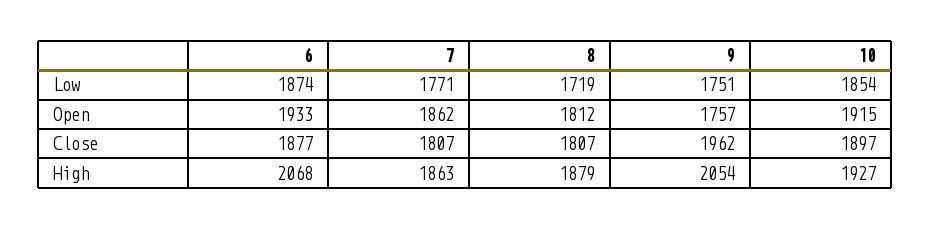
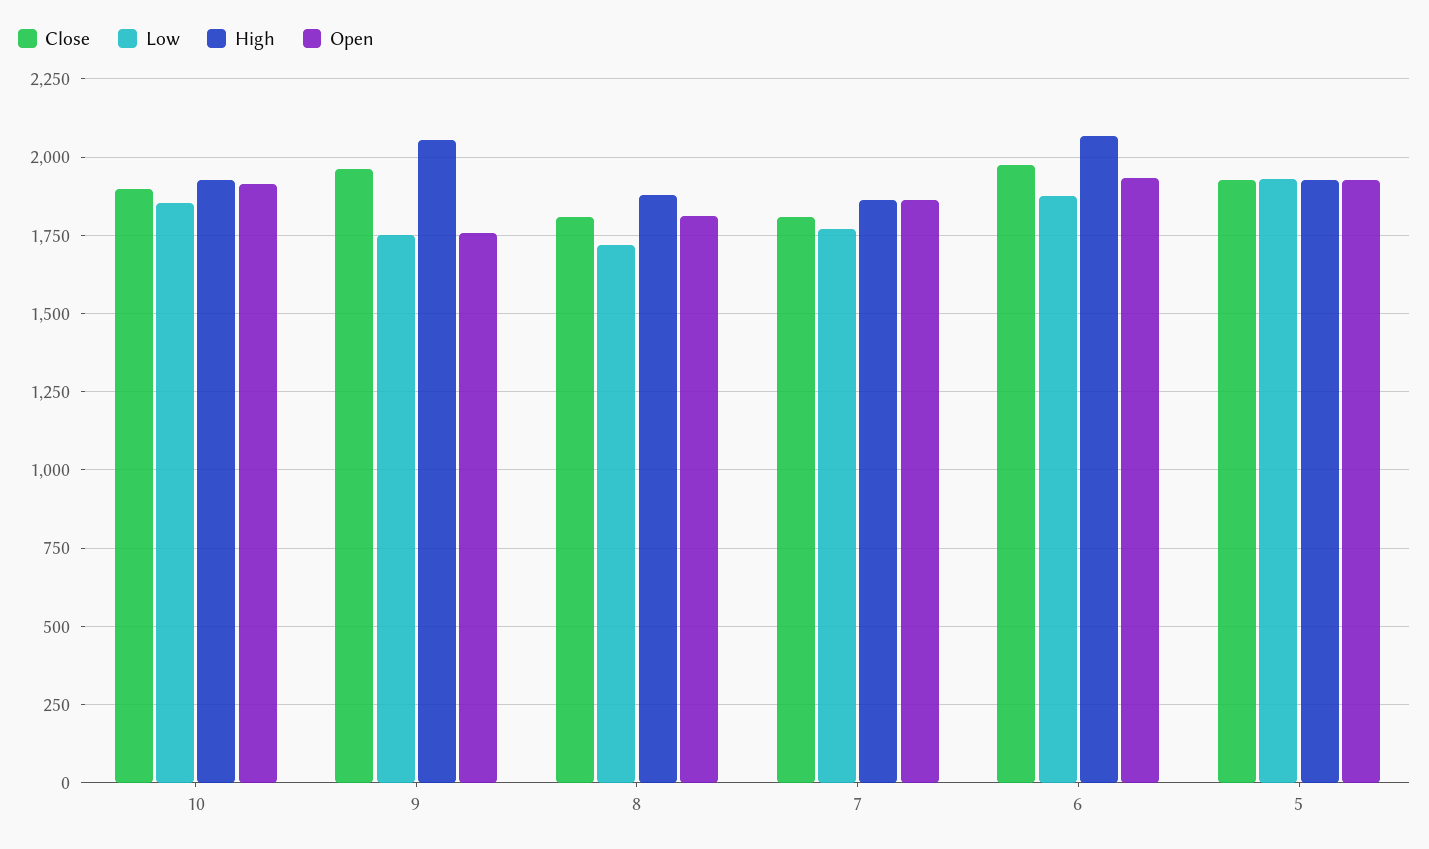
  {
    "Low": {
      "6": 1874,
      "7": 1771,
      "8": 1719,
      "9": 1751,
-     "10": 1854
+     "10": 1854,
+     "5": 1925
    },
    "Open": {
      "6": 1933,
      "7": 1862,
      "8": 1812,
      "9": 1757,
-     "10": 1915
+     "10": 1915,
+     "5": 1925
    },
    "Close": {
-     "6": 1877,
+     "6": 1975,
      "7": 1807,
      "8": 1807,
      "9": 1962,
-     "10": 1897
+     "10": 1897,
+     "5": 1925
    },
    "High": {
      "6": 2068,
      "7": 1863,
      "8": 1879,
      "9": 2054,
-     "10": 1927
+     "10": 1927,
+     "5": 1925
    }
  }

